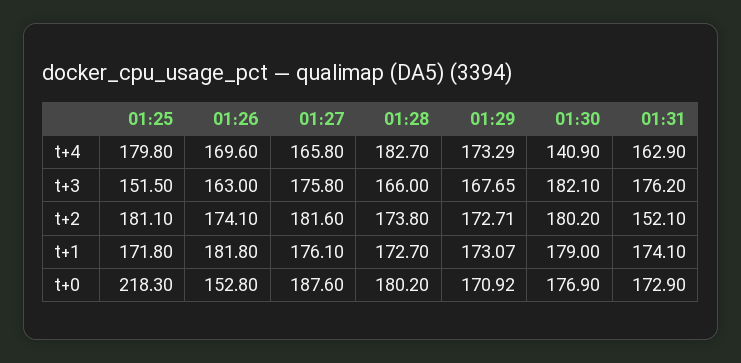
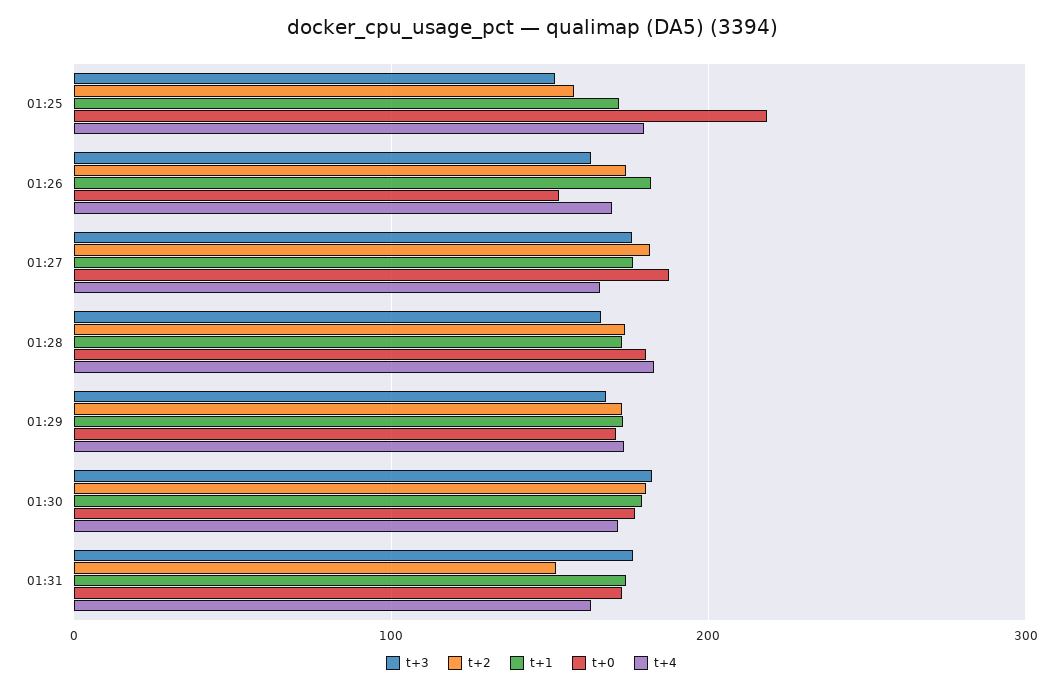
  {
    "t+4": {
      "01:25": 179.8,
      "01:26": 169.6,
      "01:27": 165.8,
      "01:28": 182.7,
      "01:29": 173.29,
-     "01:30": 140.9,
+     "01:30": 170,
      "01:31": 162.9
    },
    "t+3": {
      "01:25": 151.5,
      "01:26": 163,
      "01:27": 175.8,
      "01:28": 166,
      "01:29": 167.65,
      "01:30": 182.1,
      "01:31": 176.2
    },
    "t+2": {
-     "01:25": 181.1,
+     "01:25": 160,
      "01:26": 174.1,
      "01:27": 181.6,
      "01:28": 173.8,
      "01:29": 172.71,
      "01:30": 180.2,
      "01:31": 152.1
    },
    "t+1": {
      "01:25": 171.8,
      "01:26": 181.8,
      "01:27": 176.1,
      "01:28": 172.7,
      "01:29": 173.07,
      "01:30": 179,
      "01:31": 174.1
    },
    "t+0": {
      "01:25": 218.3,
      "01:26": 152.8,
      "01:27": 187.6,
      "01:28": 180.2,
      "01:29": 170.92,
      "01:30": 176.9,
      "01:31": 172.9
    }
  }

